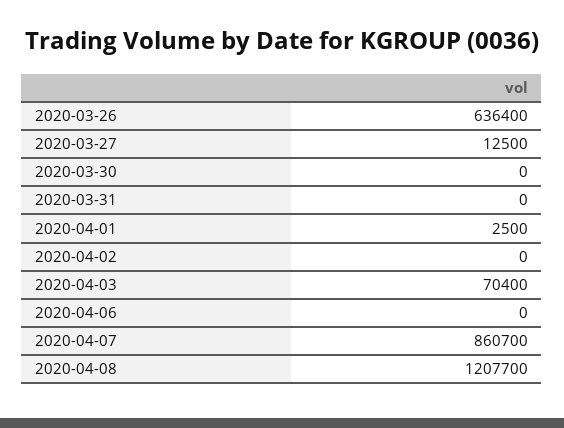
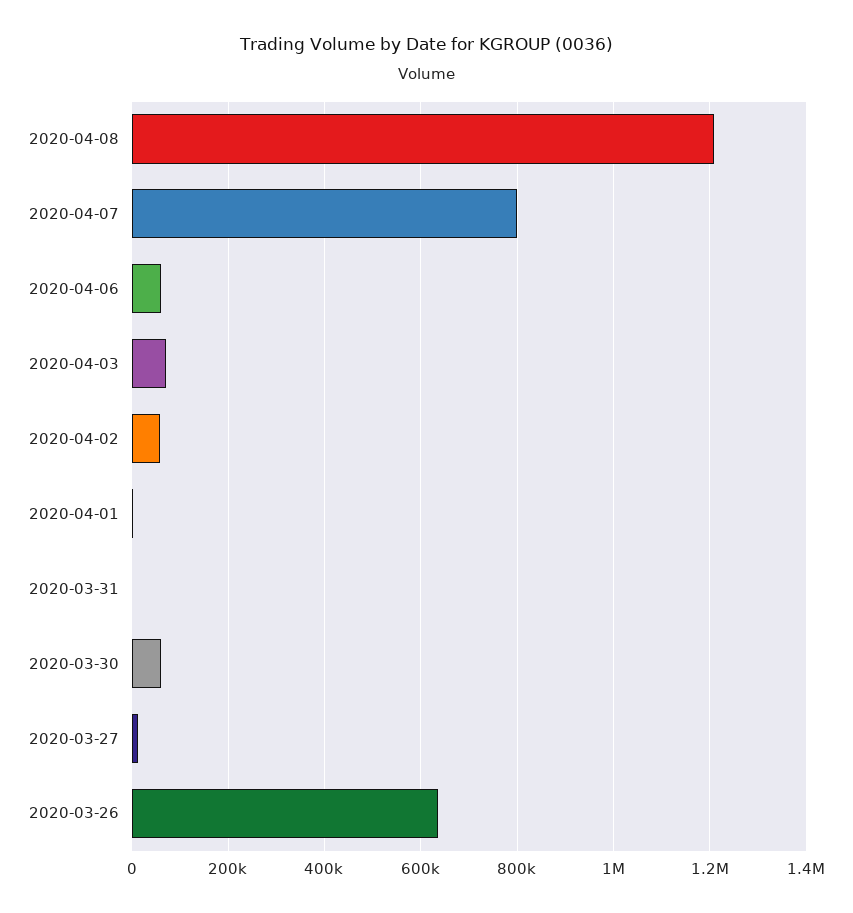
  {
    "2020-03-26": 636400,
    "2020-03-27": 12500,
-   "2020-03-30": 0,
+   "2020-03-30": 60000,
    "2020-03-31": 0,
    "2020-04-01": 2500,
-   "2020-04-02": 0,
+   "2020-04-02": 60000,
    "2020-04-03": 70400,
-   "2020-04-06": 0,
+   "2020-04-06": 60000,
-   "2020-04-07": 860700,
+   "2020-04-07": 800000,
    "2020-04-08": 1207700
  }

